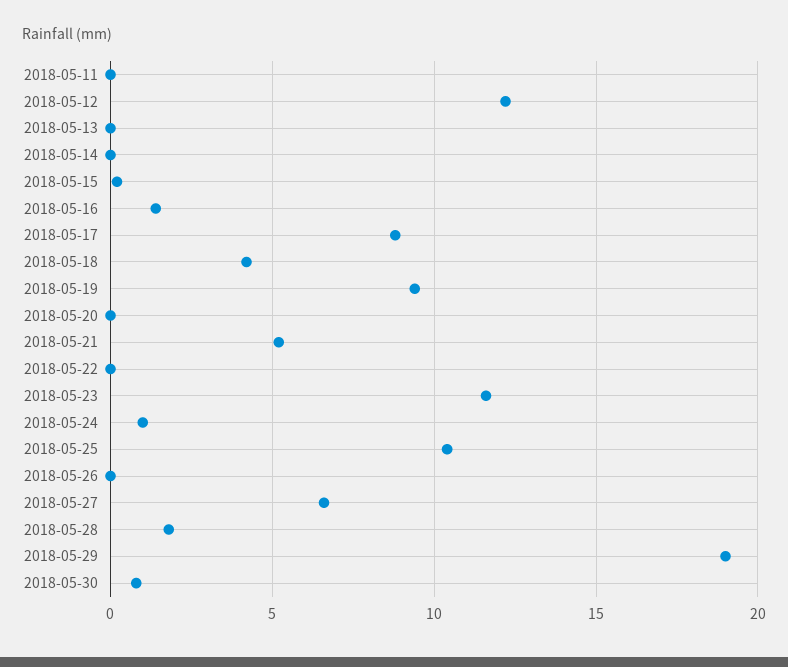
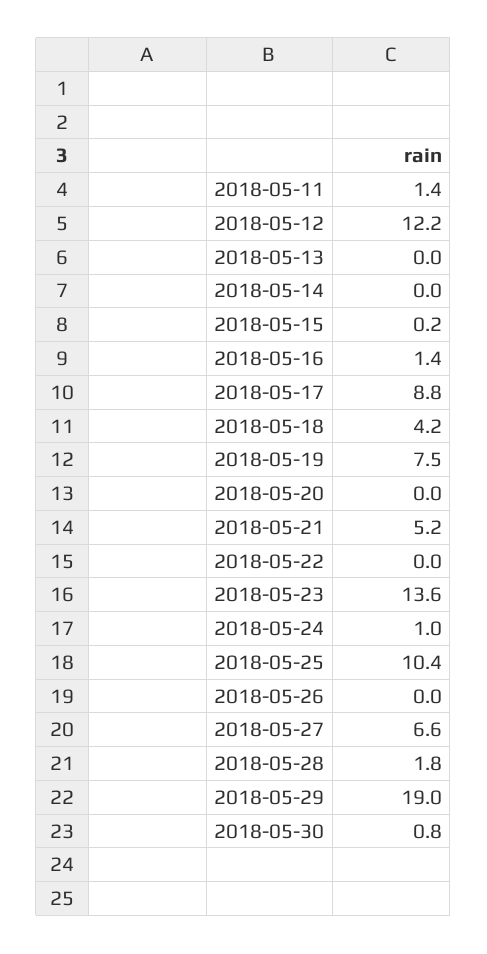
  {
-   "2018-05-11": 0,
+   "2018-05-11": 1.4,
    "2018-05-12": 12.2,
    "2018-05-13": 0,
    "2018-05-14": 0,
    "2018-05-15": 0.2,
    "2018-05-16": 1.4,
    "2018-05-17": 8.8,
    "2018-05-18": 4.2,
-   "2018-05-19": 9.5,
+   "2018-05-19": 7.5,
    "2018-05-20": 0,
    "2018-05-21": 5.2,
    "2018-05-22": 0,
-   "2018-05-23": 11.5,
+   "2018-05-23": 13.6,
    "2018-05-24": 1,
    "2018-05-25": 10.4,
    "2018-05-26": 0,
    "2018-05-27": 6.6,
    "2018-05-28": 1.8,
    "2018-05-29": 19,
    "2018-05-30": 0.8
  }

